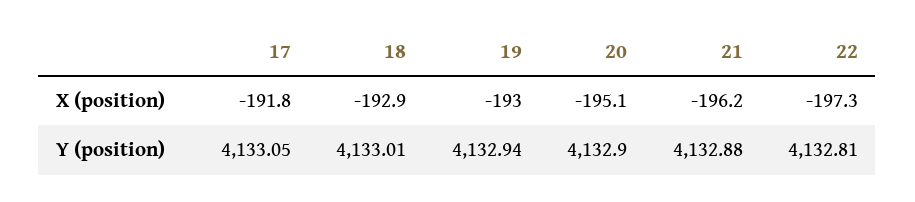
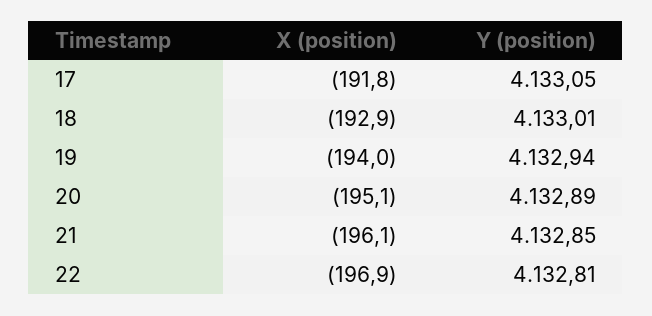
  {
    "17": {
      "X (position)": -191.8,
      "Y (position)": 4133.05
    },
    "18": {
      "X (position)": -192.9,
      "Y (position)": 4133.01
    },
    "19": {
-     "X (position)": -193,
+     "X (position)": -194,
      "Y (position)": 4132.94
    },
    "20": {
      "X (position)": -195.1,
-     "Y (position)": 4132.9
+     "Y (position)": 4132.89
    },
    "21": {
-     "X (position)": -196.2,
+     "X (position)": -196.1,
-     "Y (position)": 4132.88
+     "Y (position)": 4132.85
    },
    "22": {
-     "X (position)": -197.3,
+     "X (position)": -196.9,
      "Y (position)": 4132.81
    }
  }

